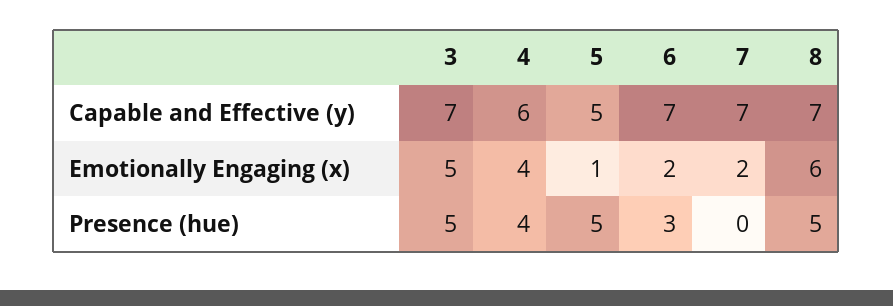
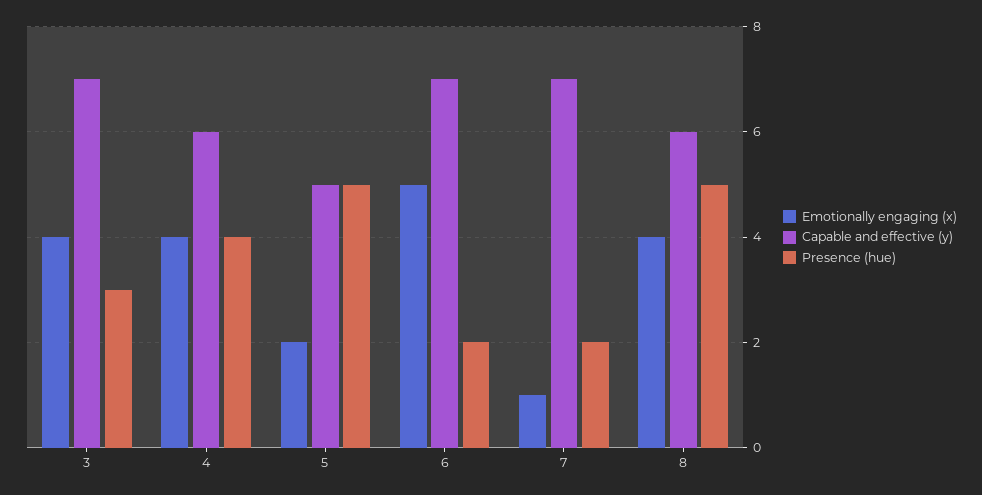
  {
    "Capable and Effective (y)": {
      "3": 7,
      "4": 6,
      "5": 5,
      "6": 7,
      "7": 7,
-     "8": 7
+     "8": 6
    },
    "Emotionally Engaging (x)": {
-     "3": 5,
+     "3": 4,
      "4": 4,
-     "5": 1,
+     "5": 2,
-     "6": 2,
+     "6": 5,
-     "7": 2,
+     "7": 1,
-     "8": 6
+     "8": 4
    },
    "Presence (hue)": {
-     "3": 5,
+     "3": 3,
      "4": 4,
      "5": 5,
-     "6": 3,
+     "6": 2,
-     "7": 0,
+     "7": 2,
      "8": 5
    }
  }

